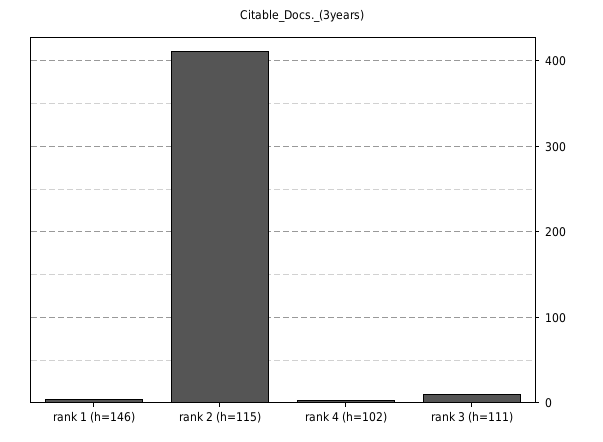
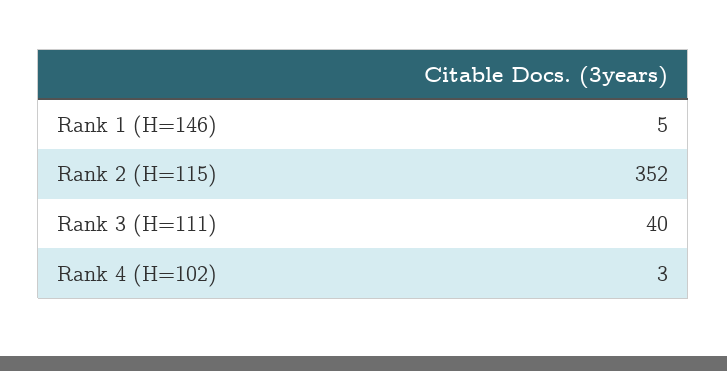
  {
    "rank 1 (h=146)": 5,
-   "rank 2 (h=115)": 410,
+   "rank 2 (h=115)": 352,
    "rank 4 (h=102)": 3,
-   "rank 3 (h=111)": 10
+   "rank 3 (h=111)": 40
  }

